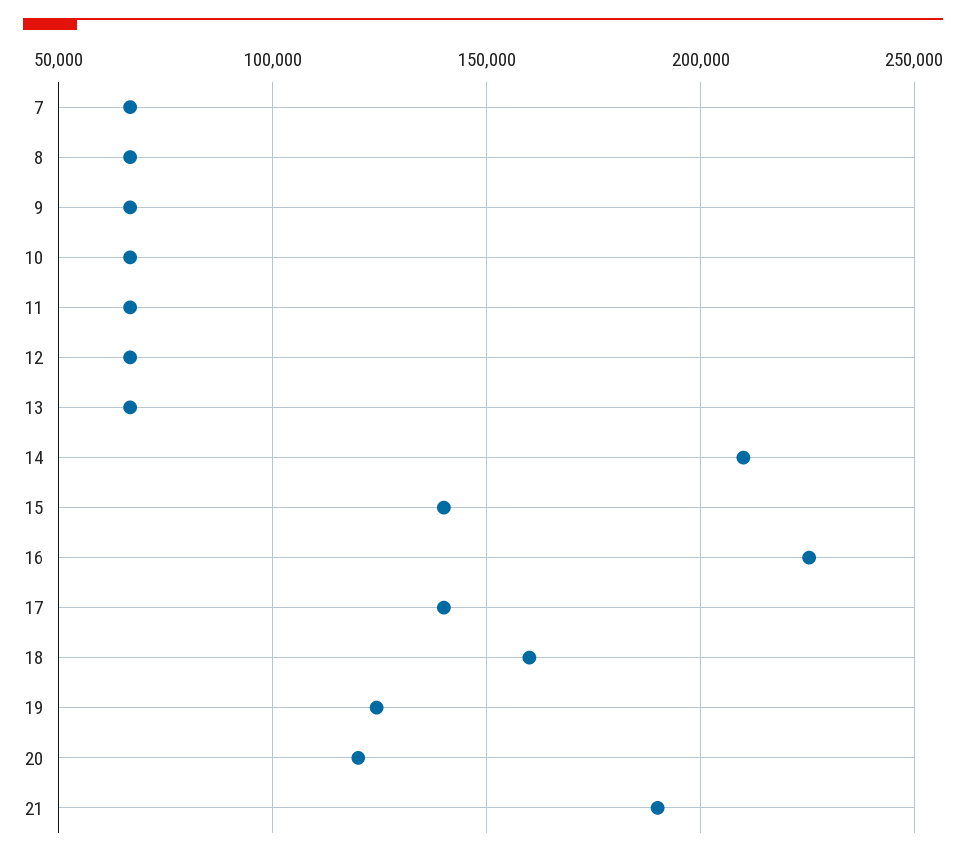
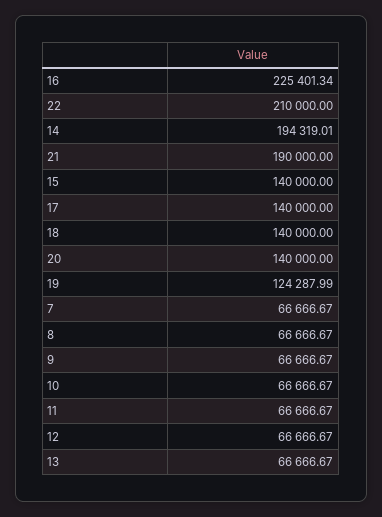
  {
    "7": 66666.67,
    "8": 66666.67,
    "9": 66666.67,
    "10": 66666.67,
    "11": 66666.67,
    "12": 66666.67,
    "13": 66666.67,
-   "14": 210000,
+   "14": 194319.01,
    "15": 140000,
    "16": 225401.34,
    "17": 140000,
-   "18": 160000,
+   "18": 140000,
    "19": 124287.99,
-   "20": 120000,
+   "20": 140000,
-   "21": 190000
+   "21": 190000,
+   "22": 210000
  }

